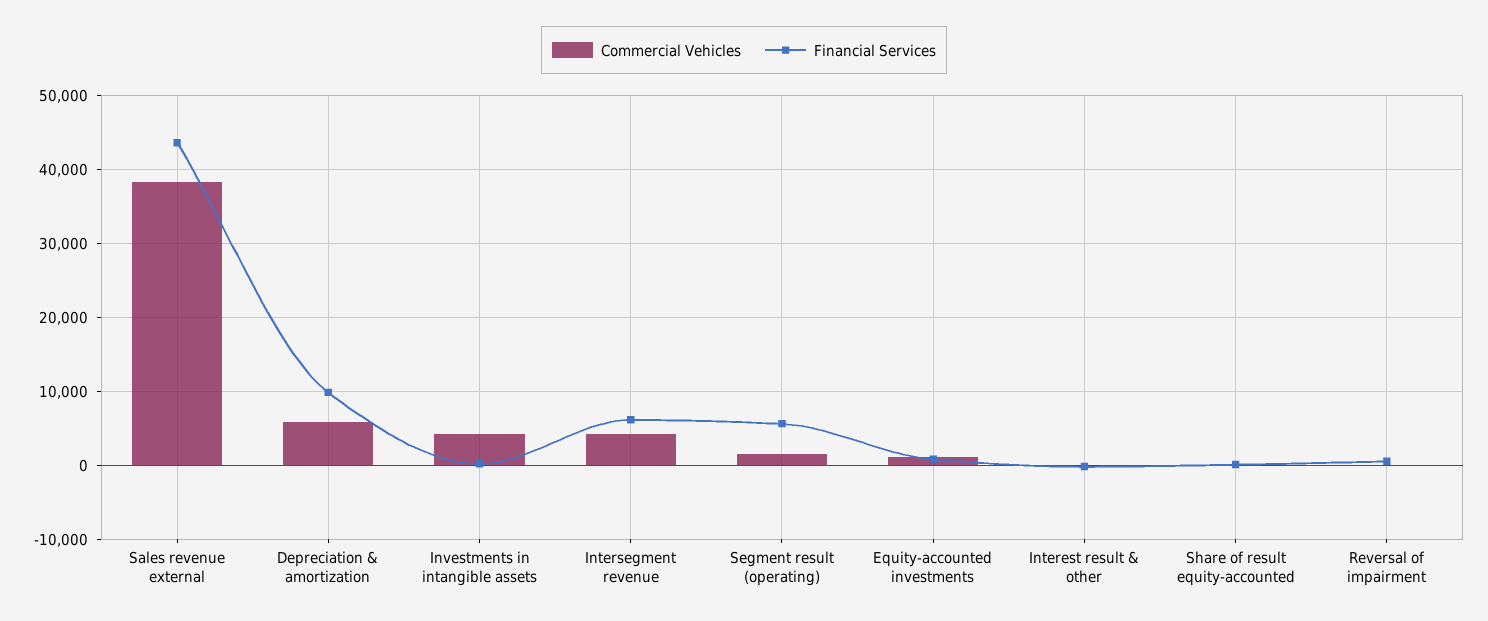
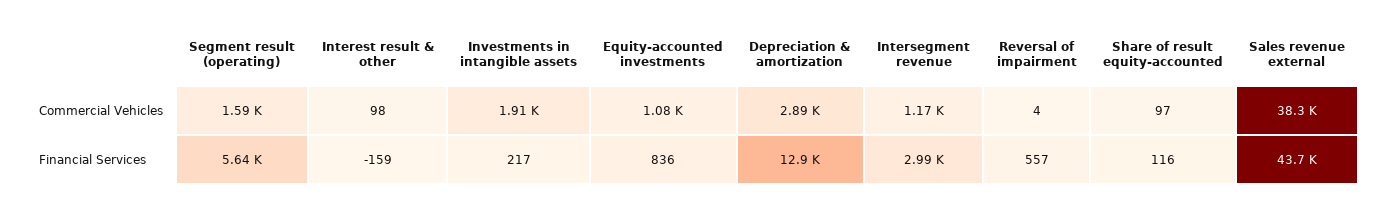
  {
    "Commercial Vehicles": {
      "Sales revenue external": 38300,
-     "Depreciation & amortization": 6000,
+     "Depreciation & amortization": 2890,
-     "Investments in intangible assets": 4000,
+     "Investments in intangible assets": 1910,
-     "Intersegment revenue": 4000,
+     "Intersegment revenue": 1170,
      "Segment result (operating)": 1590,
      "Equity-accounted investments": 1080,
      "Interest result & other": 98,
      "Share of result equity-accounted": 97,
      "Reversal of impairment": 4
    },
    "Financial Services": {
      "Sales revenue external": 43700,
-     "Depreciation & amortization": 10000,
+     "Depreciation & amortization": 12900,
      "Investments in intangible assets": 217,
-     "Intersegment revenue": 6000,
+     "Intersegment revenue": 2990,
      "Segment result (operating)": 5640,
      "Equity-accounted investments": 836,
      "Interest result & other": -159,
      "Share of result equity-accounted": 116,
      "Reversal of impairment": 557
    }
  }

